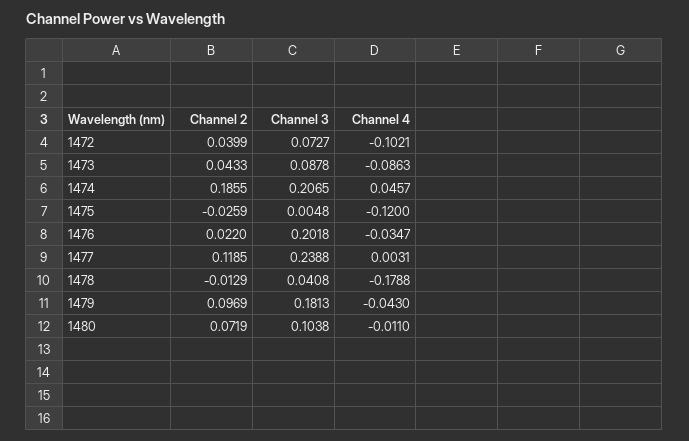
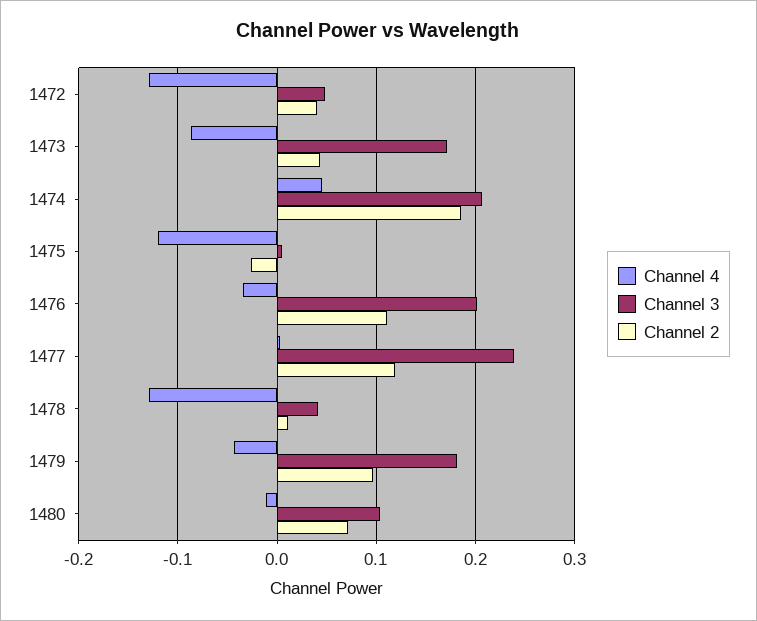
  {
    "Channel 2": {
      "1472": 0.0399,
      "1473": 0.0433,
      "1474": 0.1855,
      "1475": -0.0259,
-     "1476": 0.022,
+     "1476": 0.11,
      "1477": 0.1185,
-     "1478": -0.0129,
+     "1478": 0.01,
      "1479": 0.0969,
      "1480": 0.0719
    },
    "Channel 3": {
-     "1472": 0.0727,
+     "1472": 0.05,
-     "1473": 0.0878,
+     "1473": 0.17,
      "1474": 0.2065,
      "1475": 0.0048,
      "1476": 0.2018,
      "1477": 0.2388,
      "1478": 0.0408,
      "1479": 0.1813,
      "1480": 0.1038
    },
    "Channel 4": {
-     "1472": -0.1021,
+     "1472": -0.13,
      "1473": -0.0863,
      "1474": 0.0457,
      "1475": -0.12,
      "1476": -0.0347,
      "1477": 0.0031,
-     "1478": -0.1788,
+     "1478": -0.13,
      "1479": -0.043,
      "1480": -0.011
    }
  }

